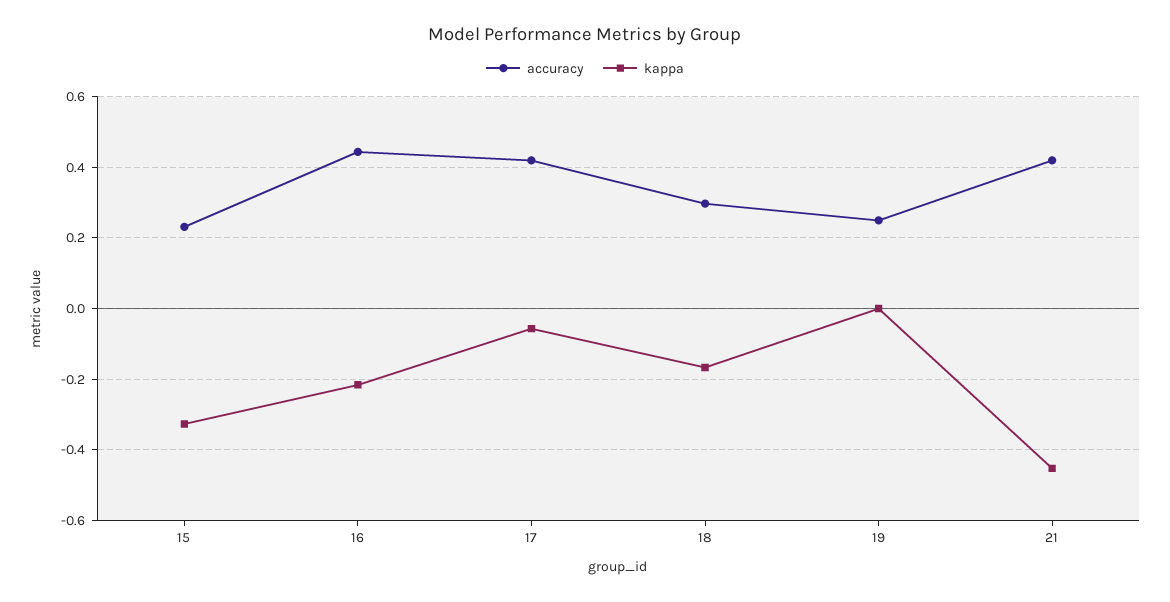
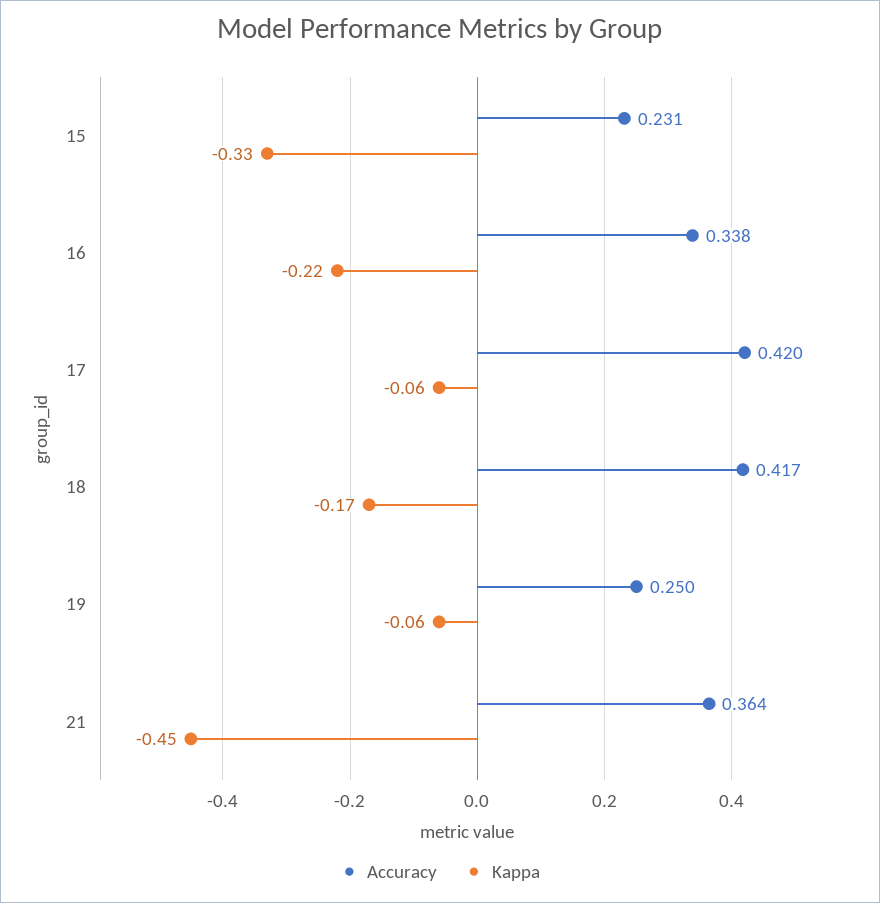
  {
    "accuracy": {
      "15": 0.231,
-     "16": 0.44,
+     "16": 0.338,
      "17": 0.42,
-     "18": 0.3,
+     "18": 0.417,
      "19": 0.25,
-     "21": 0.42
+     "21": 0.364
    },
    "kappa": {
      "15": -0.33,
      "16": -0.22,
      "17": -0.06,
      "18": -0.17,
-     "19": 0,
+     "19": -0.06,
      "21": -0.45
    }
  }

